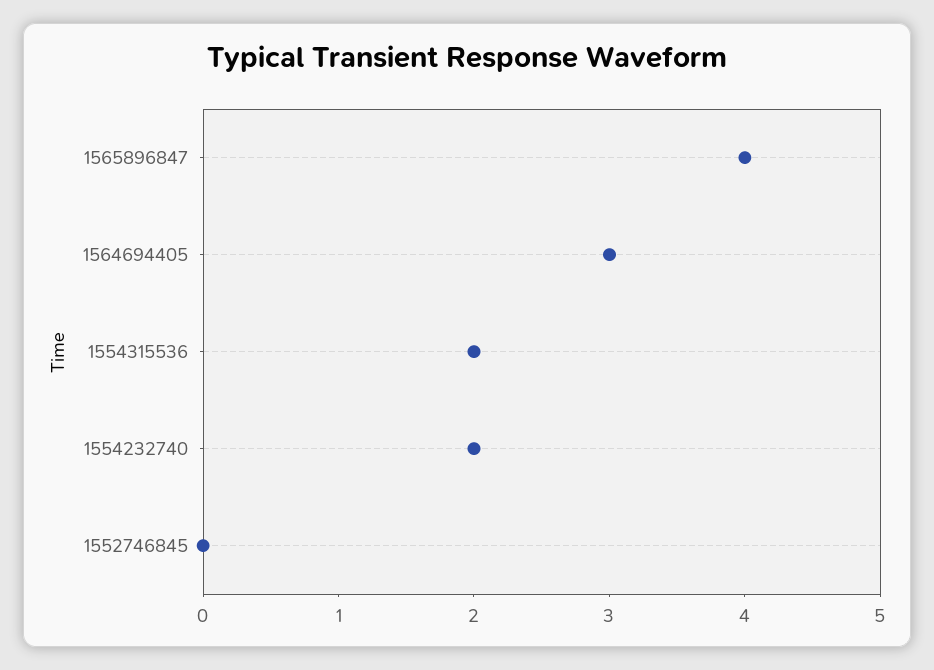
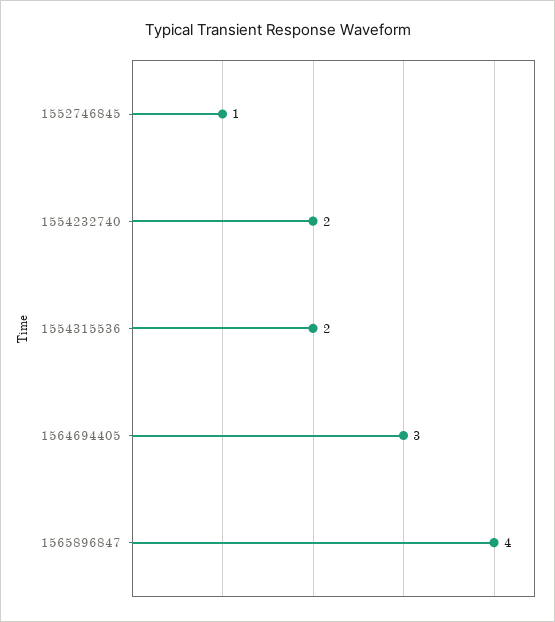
  {
    "1565896847": 4,
    "1564694405": 3,
    "1554315536": 2,
    "1554232740": 2,
-   "1552746845": 0
+   "1552746845": 1
  }

